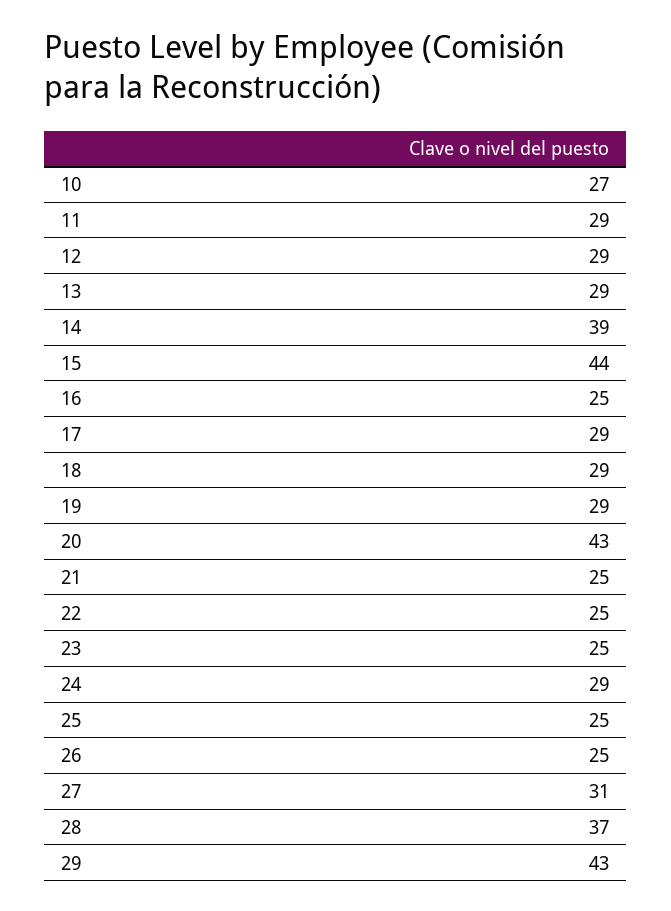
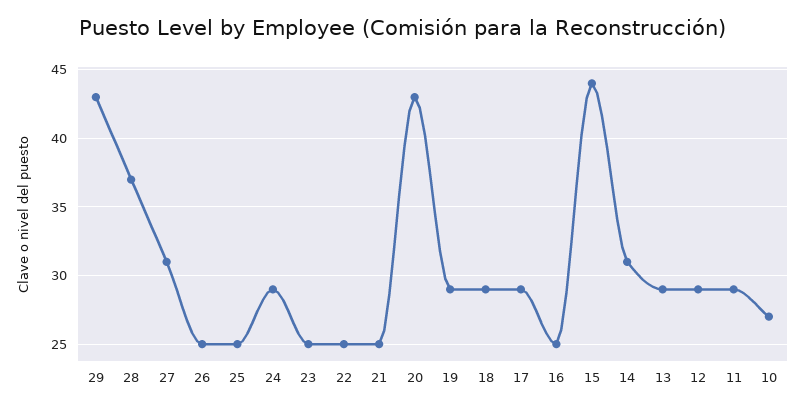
  {
    "10": 27,
    "11": 29,
    "12": 29,
    "13": 29,
-   "14": 39,
+   "14": 31,
    "15": 44,
    "16": 25,
    "17": 29,
    "18": 29,
    "19": 29,
    "20": 43,
    "21": 25,
    "22": 25,
    "23": 25,
    "24": 29,
    "25": 25,
    "26": 25,
    "27": 31,
    "28": 37,
    "29": 43
  }

